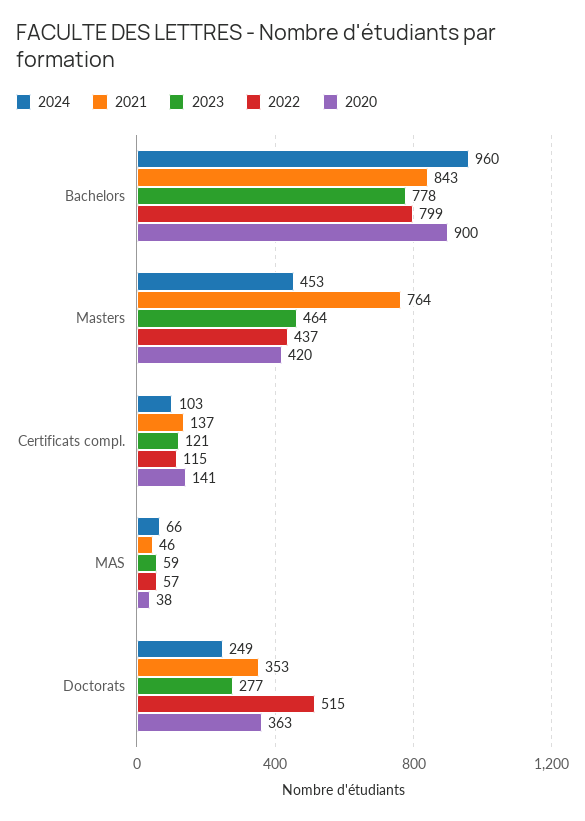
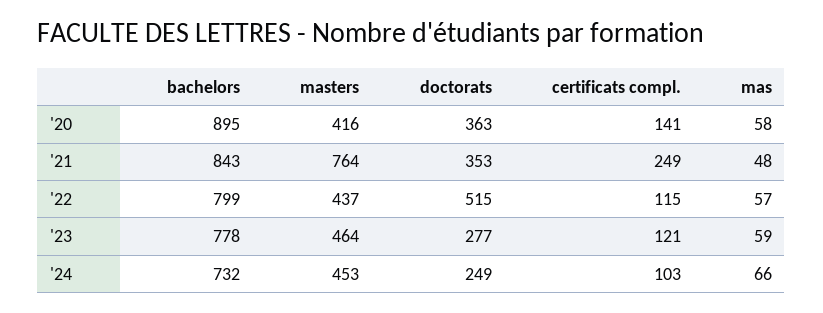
  {
    "2024": {
-     "Bachelors": 960,
+     "Bachelors": 732,
      "Masters": 453,
      "Certificats compl.": 103,
      "MAS": 66,
      "Doctorats": 249
    },
    "2021": {
      "Bachelors": 843,
      "Masters": 764,
-     "Certificats compl.": 137,
+     "Certificats compl.": 249,
-     "MAS": 46,
+     "MAS": 48,
      "Doctorats": 353
    },
    "2023": {
      "Bachelors": 778,
      "Masters": 464,
      "Certificats compl.": 121,
      "MAS": 59,
      "Doctorats": 277
    },
    "2022": {
      "Bachelors": 799,
      "Masters": 437,
      "Certificats compl.": 115,
      "MAS": 57,
      "Doctorats": 515
    },
    "2020": {
-     "Bachelors": 900,
+     "Bachelors": 895,
-     "Masters": 420,
+     "Masters": 416,
      "Certificats compl.": 141,
-     "MAS": 38,
+     "MAS": 58,
      "Doctorats": 363
    }
  }

